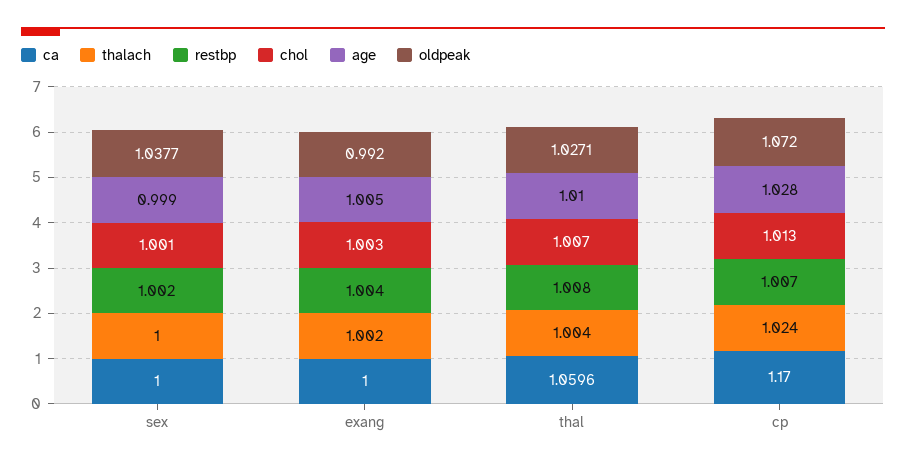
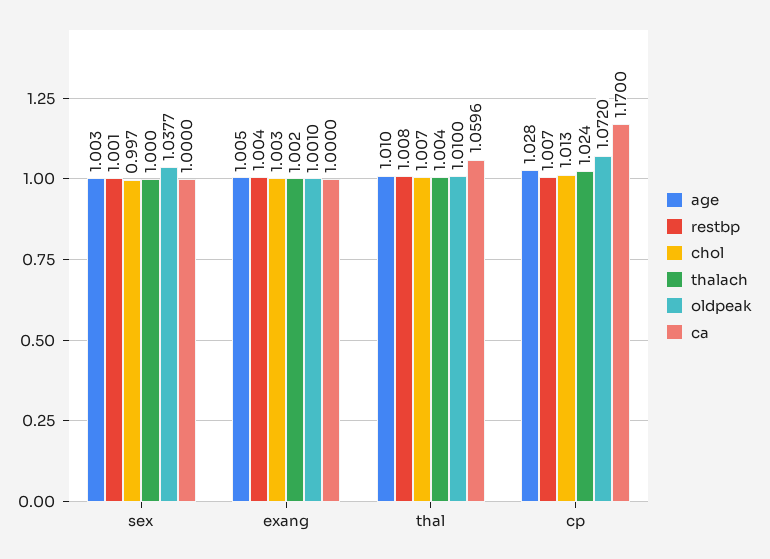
  {
    "ca": {
      "sex": 1,
      "exang": 1,
      "thal": 1.0596,
      "cp": 1.17
    },
    "thalach": {
      "sex": 1,
      "exang": 1.002,
      "thal": 1.004,
      "cp": 1.024
    },
    "restbp": {
-     "sex": 1.002,
+     "sex": 1.001,
      "exang": 1.004,
      "thal": 1.008,
      "cp": 1.007
    },
    "chol": {
-     "sex": 1.001,
+     "sex": 0.997,
      "exang": 1.003,
      "thal": 1.007,
      "cp": 1.013
    },
    "age": {
-     "sex": 0.999,
+     "sex": 1.003,
      "exang": 1.005,
      "thal": 1.01,
      "cp": 1.028
    },
    "oldpeak": {
      "sex": 1.0377,
-     "exang": 0.992,
+     "exang": 1.001,
-     "thal": 1.0271,
+     "thal": 1.01,
      "cp": 1.072
    }
  }

